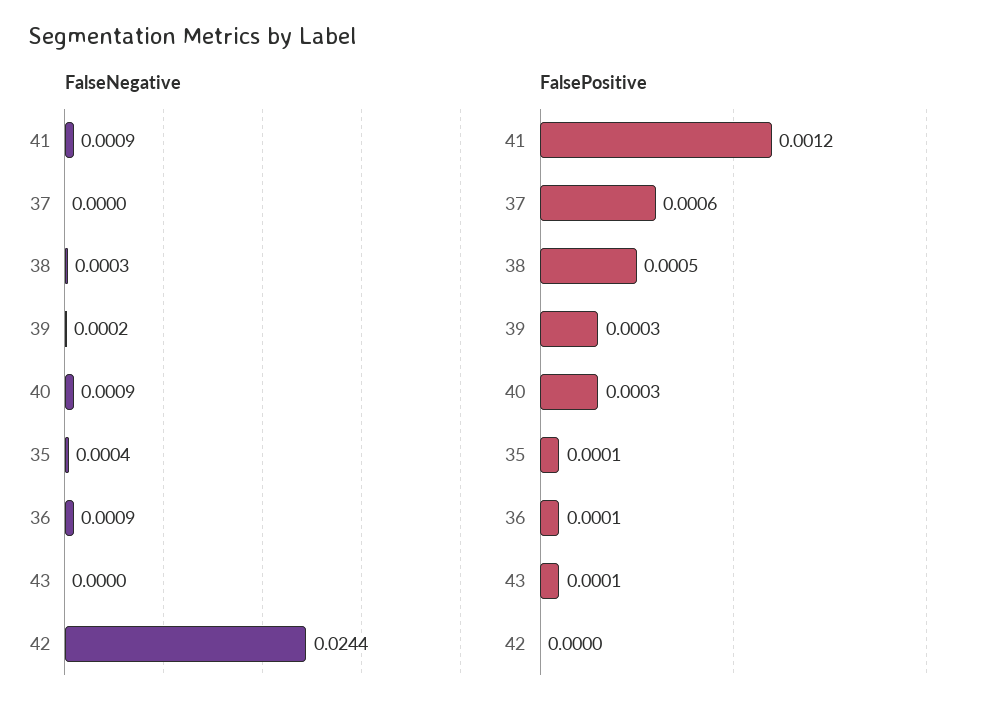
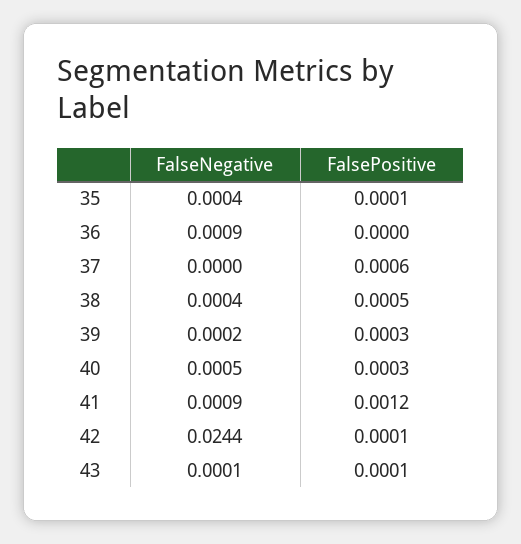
  {
    "FalseNegative": {
      "41": 0.0009,
      "37": 0,
-     "38": 0.0003,
+     "38": 0.0004,
      "39": 0.0002,
-     "40": 0.0009,
+     "40": 0.0005,
      "35": 0.0004,
      "36": 0.0009,
-     "43": 0,
+     "43": 0.0001,
      "42": 0.0244
    },
    "FalsePositive": {
      "41": 0.0012,
      "37": 0.0006,
      "38": 0.0005,
      "39": 0.0003,
      "40": 0.0003,
      "35": 0.0001,
-     "36": 0.0001,
+     "36": 0,
      "43": 0.0001,
-     "42": 0
+     "42": 0.0001
    }
  }

